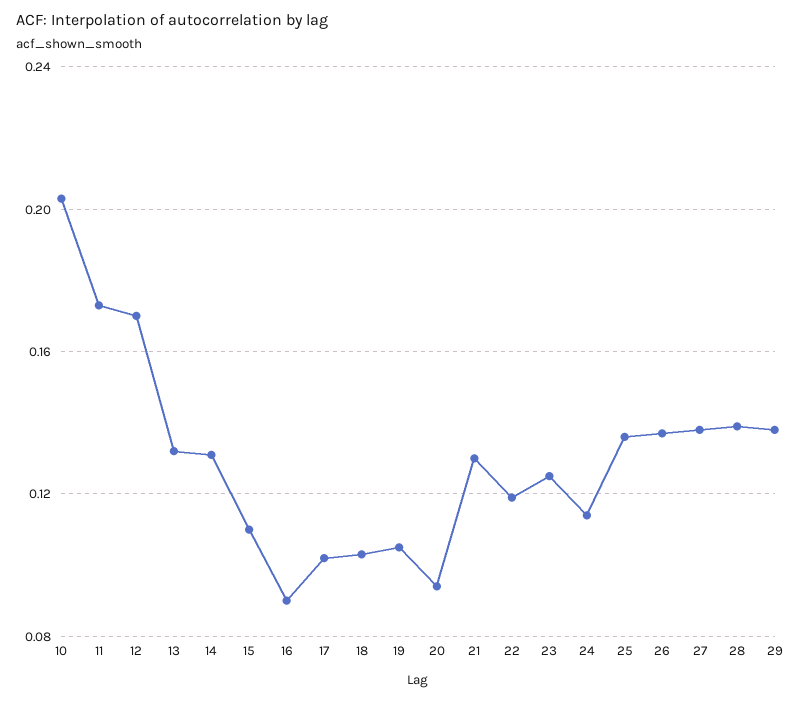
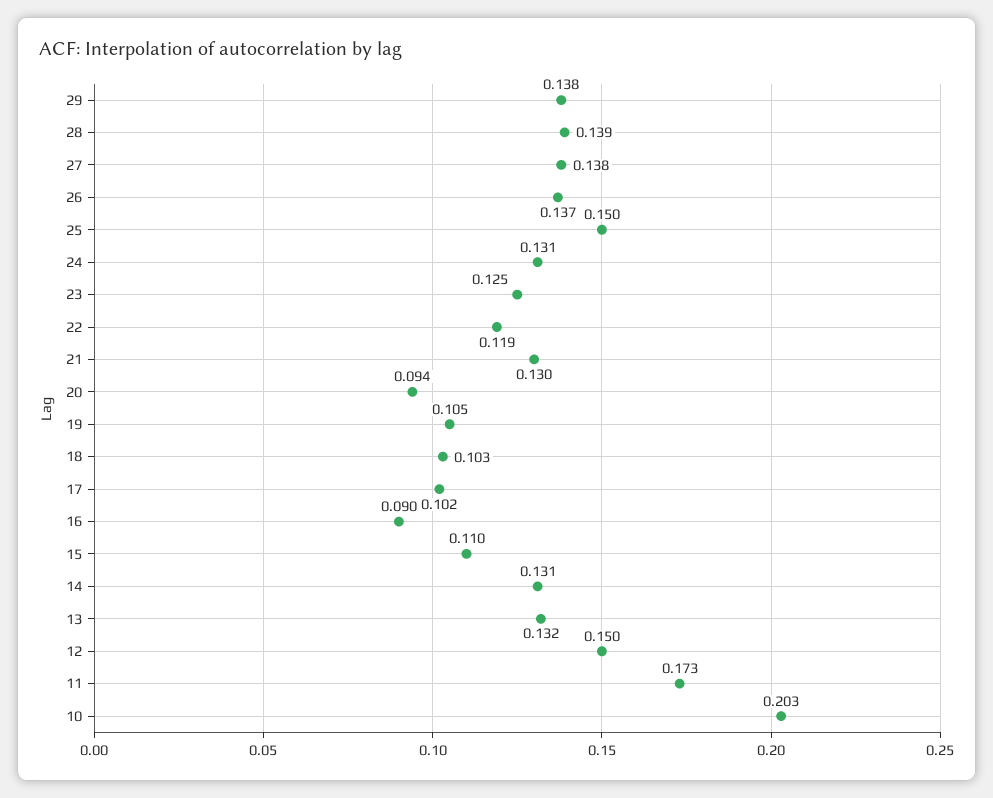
  {
    "10": 0.203,
    "11": 0.173,
-   "12": 0.17,
+   "12": 0.15,
    "13": 0.132,
    "14": 0.131,
    "15": 0.11,
    "16": 0.09,
    "17": 0.102,
    "18": 0.103,
    "19": 0.105,
    "20": 0.094,
    "21": 0.13,
    "22": 0.119,
    "23": 0.125,
-   "24": 0.115,
+   "24": 0.131,
-   "25": 0.135,
+   "25": 0.15,
    "26": 0.137,
    "27": 0.138,
    "28": 0.139,
    "29": 0.138
  }

